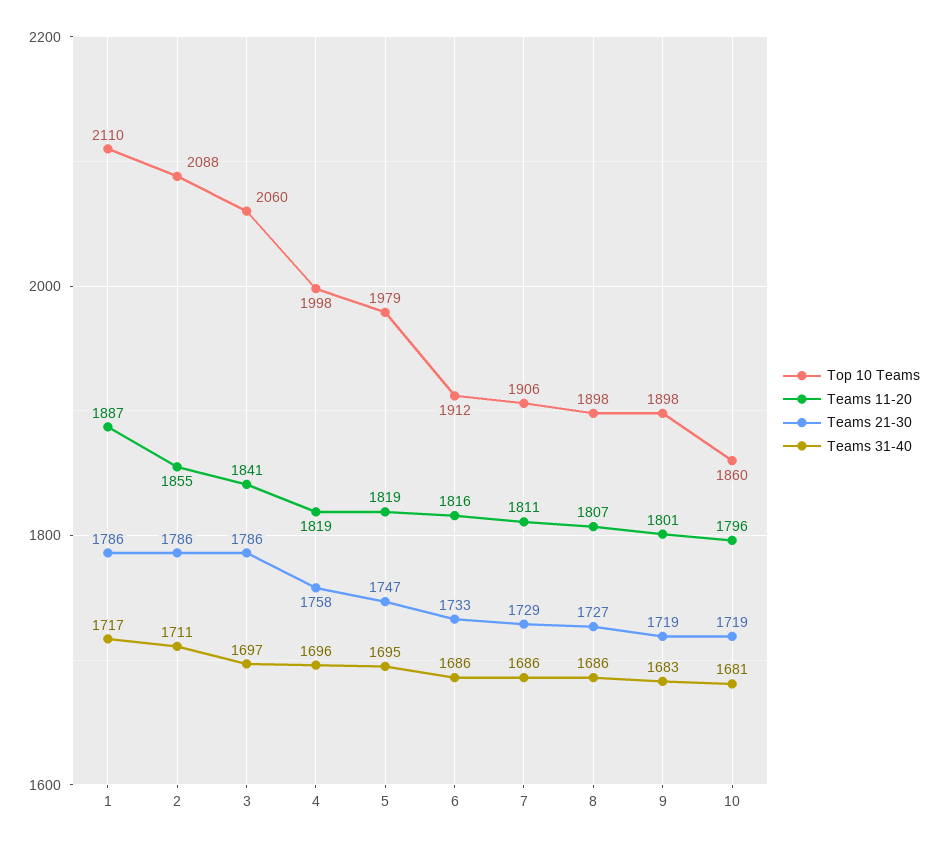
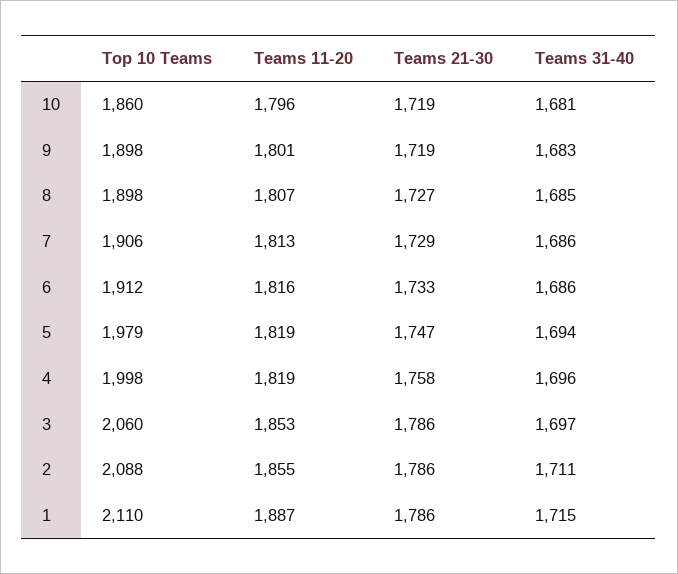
  {
    "Top 10 Teams": {
      "1": 2110,
      "2": 2088,
      "3": 2060,
      "4": 1998,
      "5": 1979,
      "6": 1912,
      "7": 1906,
      "8": 1898,
      "9": 1898,
      "10": 1860
    },
    "Teams 11-20": {
      "1": 1887,
      "2": 1855,
-     "3": 1841,
+     "3": 1853,
      "4": 1819,
      "5": 1819,
      "6": 1816,
-     "7": 1811,
+     "7": 1813,
      "8": 1807,
      "9": 1801,
      "10": 1796
    },
    "Teams 21-30": {
      "1": 1786,
      "2": 1786,
      "3": 1786,
      "4": 1758,
      "5": 1747,
      "6": 1733,
      "7": 1729,
      "8": 1727,
      "9": 1719,
      "10": 1719
    },
    "Teams 31-40": {
-     "1": 1717,
+     "1": 1715,
      "2": 1711,
      "3": 1697,
      "4": 1696,
-     "5": 1695,
+     "5": 1694,
      "6": 1686,
      "7": 1686,
-     "8": 1686,
+     "8": 1685,
      "9": 1683,
      "10": 1681
    }
  }

